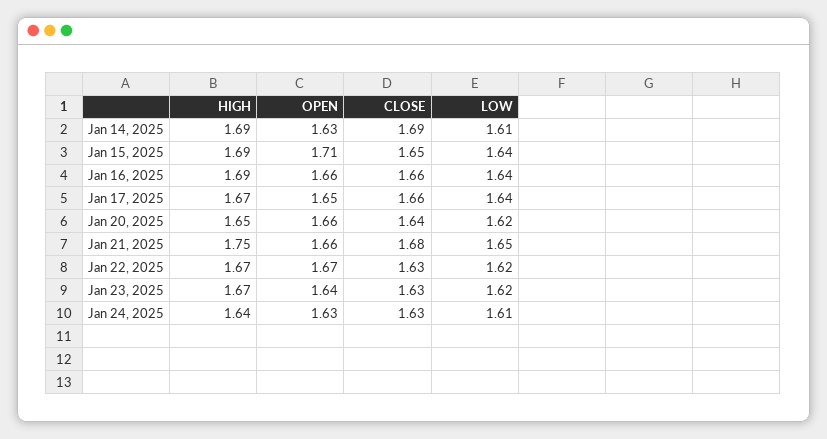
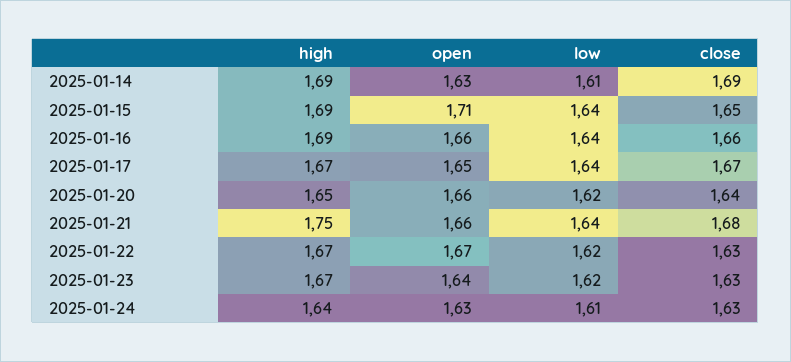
  {
    "HIGH": {
      "Jan 14, 2025": 1.69,
      "Jan 15, 2025": 1.69,
      "Jan 16, 2025": 1.69,
      "Jan 17, 2025": 1.67,
      "Jan 20, 2025": 1.65,
      "Jan 21, 2025": 1.75,
      "Jan 22, 2025": 1.67,
      "Jan 23, 2025": 1.67,
      "Jan 24, 2025": 1.64
    },
    "OPEN": {
      "Jan 14, 2025": 1.63,
      "Jan 15, 2025": 1.71,
      "Jan 16, 2025": 1.66,
      "Jan 17, 2025": 1.65,
      "Jan 20, 2025": 1.66,
      "Jan 21, 2025": 1.66,
      "Jan 22, 2025": 1.67,
      "Jan 23, 2025": 1.64,
      "Jan 24, 2025": 1.63
    },
    "CLOSE": {
      "Jan 14, 2025": 1.69,
      "Jan 15, 2025": 1.65,
      "Jan 16, 2025": 1.66,
-     "Jan 17, 2025": 1.66,
+     "Jan 17, 2025": 1.67,
      "Jan 20, 2025": 1.64,
      "Jan 21, 2025": 1.68,
      "Jan 22, 2025": 1.63,
      "Jan 23, 2025": 1.63,
      "Jan 24, 2025": 1.63
    },
    "LOW": {
      "Jan 14, 2025": 1.61,
      "Jan 15, 2025": 1.64,
      "Jan 16, 2025": 1.64,
      "Jan 17, 2025": 1.64,
      "Jan 20, 2025": 1.62,
-     "Jan 21, 2025": 1.65,
+     "Jan 21, 2025": 1.64,
      "Jan 22, 2025": 1.62,
      "Jan 23, 2025": 1.62,
      "Jan 24, 2025": 1.61
    }
  }

